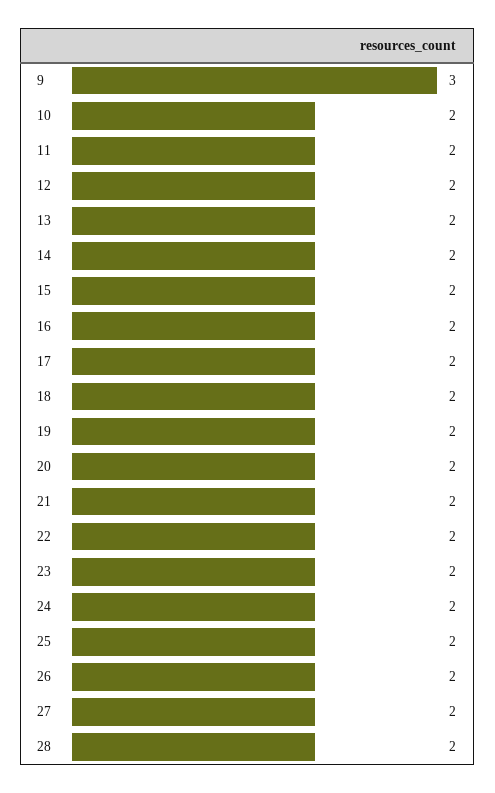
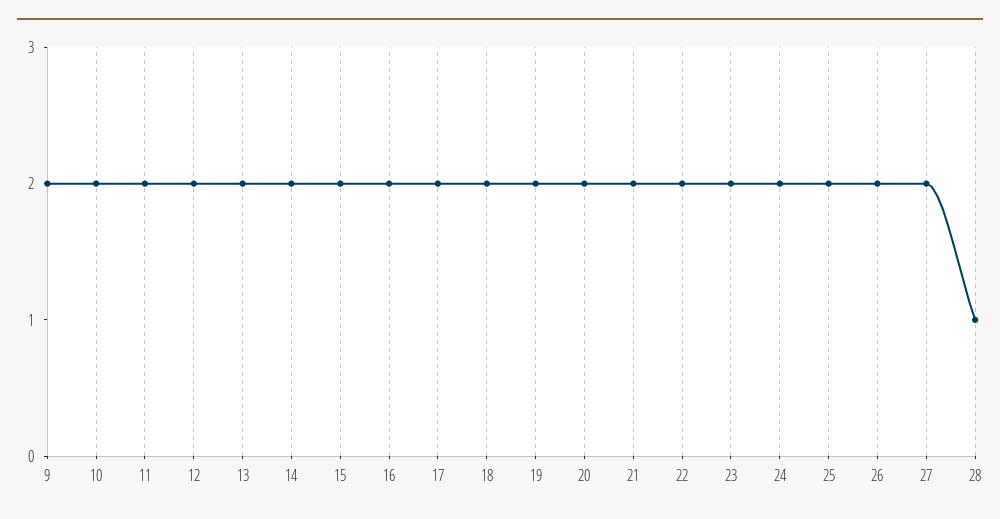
  {
-   "9": 3,
+   "9": 2,
    "10": 2,
    "11": 2,
    "12": 2,
    "13": 2,
    "14": 2,
    "15": 2,
    "16": 2,
    "17": 2,
    "18": 2,
    "19": 2,
    "20": 2,
    "21": 2,
    "22": 2,
    "23": 2,
    "24": 2,
    "25": 2,
    "26": 2,
    "27": 2,
-   "28": 2
+   "28": 1
  }

